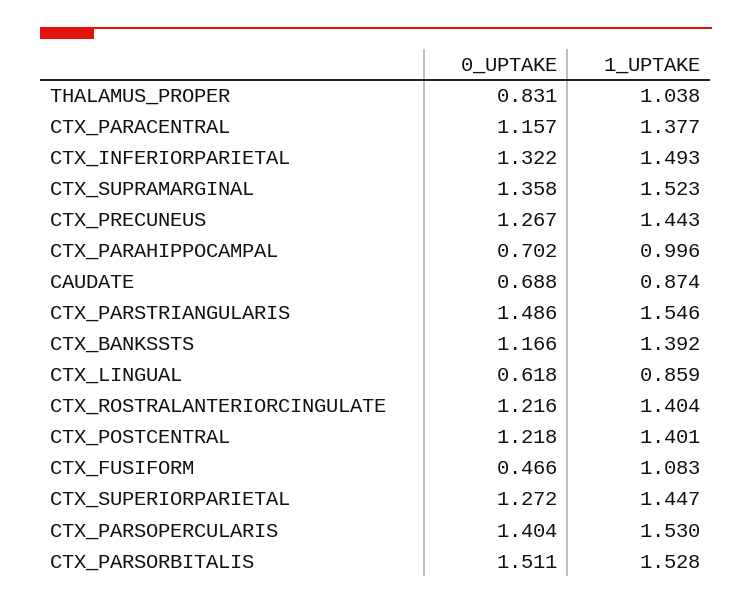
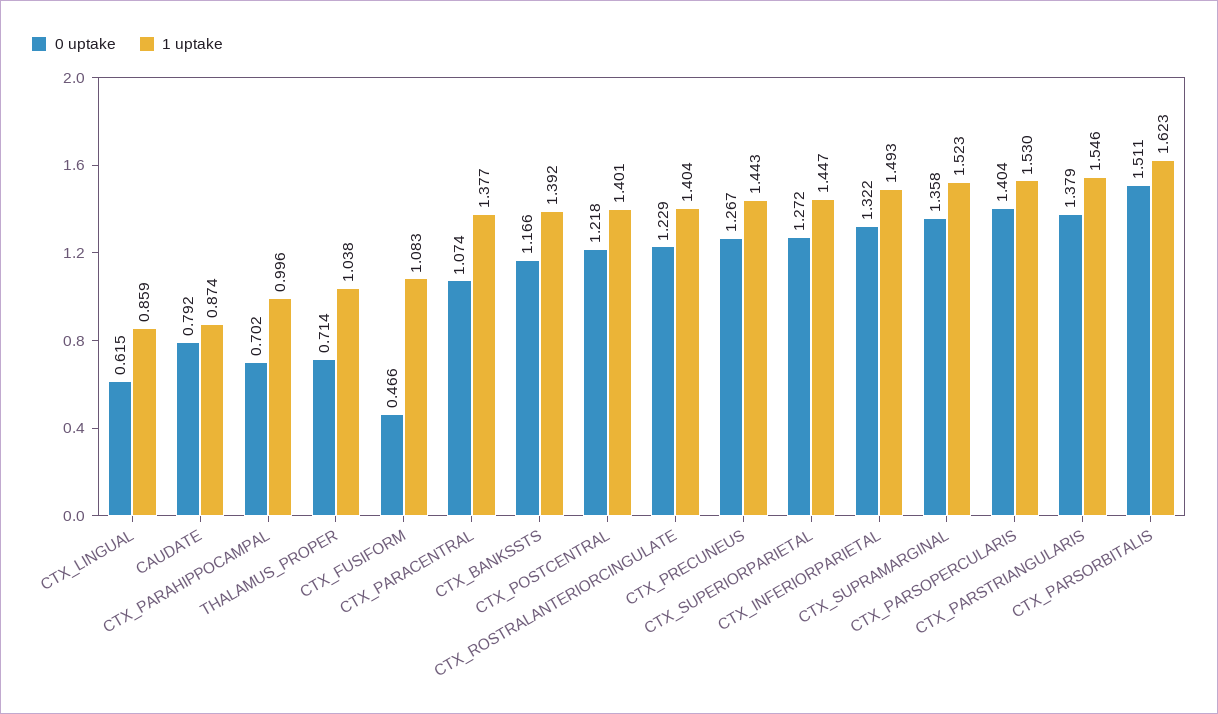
  {
    "0_UPTAKE": {
-     "THALAMUS_PROPER": 0.831,
+     "THALAMUS_PROPER": 0.714,
-     "CTX_PARACENTRAL": 1.157,
+     "CTX_PARACENTRAL": 1.074,
      "CTX_INFERIORPARIETAL": 1.322,
      "CTX_SUPRAMARGINAL": 1.358,
      "CTX_PRECUNEUS": 1.267,
      "CTX_PARAHIPPOCAMPAL": 0.702,
-     "CAUDATE": 0.688,
+     "CAUDATE": 0.792,
-     "CTX_PARSTRIANGULARIS": 1.486,
+     "CTX_PARSTRIANGULARIS": 1.379,
      "CTX_BANKSSTS": 1.166,
-     "CTX_LINGUAL": 0.618,
+     "CTX_LINGUAL": 0.615,
-     "CTX_ROSTRALANTERIORCINGULATE": 1.216,
+     "CTX_ROSTRALANTERIORCINGULATE": 1.229,
      "CTX_POSTCENTRAL": 1.218,
      "CTX_FUSIFORM": 0.466,
      "CTX_SUPERIORPARIETAL": 1.272,
      "CTX_PARSOPERCULARIS": 1.404,
      "CTX_PARSORBITALIS": 1.511
    },
    "1_UPTAKE": {
      "THALAMUS_PROPER": 1.038,
      "CTX_PARACENTRAL": 1.377,
      "CTX_INFERIORPARIETAL": 1.493,
      "CTX_SUPRAMARGINAL": 1.523,
      "CTX_PRECUNEUS": 1.443,
      "CTX_PARAHIPPOCAMPAL": 0.996,
      "CAUDATE": 0.874,
      "CTX_PARSTRIANGULARIS": 1.546,
      "CTX_BANKSSTS": 1.392,
      "CTX_LINGUAL": 0.859,
      "CTX_ROSTRALANTERIORCINGULATE": 1.404,
      "CTX_POSTCENTRAL": 1.401,
      "CTX_FUSIFORM": 1.083,
      "CTX_SUPERIORPARIETAL": 1.447,
      "CTX_PARSOPERCULARIS": 1.53,
-     "CTX_PARSORBITALIS": 1.528
+     "CTX_PARSORBITALIS": 1.623
    }
  }

